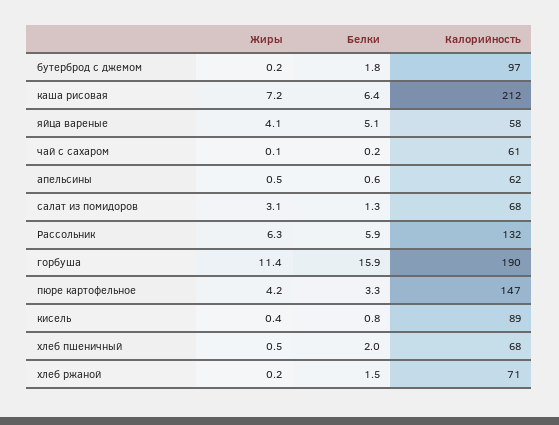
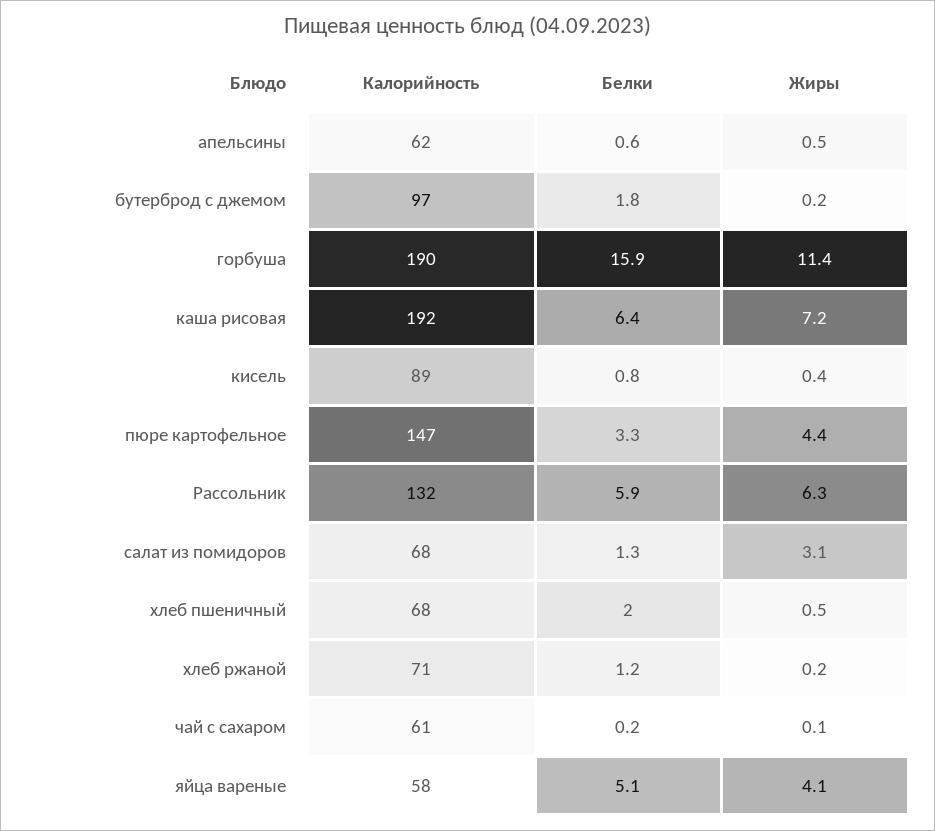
  {
    "Жиры": {
      "бутерброд с джемом": 0.2,
      "каша рисовая": 7.2,
      "яйца вареные": 4.1,
      "чай с сахаром": 0.1,
      "апельсины": 0.5,
      "салат из помидоров": 3.1,
      "Рассольник": 6.3,
      "горбуша": 11.4,
-     "пюре картофельное": 4.2,
+     "пюре картофельное": 4.4,
      "кисель": 0.4,
      "хлеб пшеничный": 0.5,
      "хлеб ржаной": 0.2
    },
    "Белки": {
      "бутерброд с джемом": 1.8,
      "каша рисовая": 6.4,
      "яйца вареные": 5.1,
      "чай с сахаром": 0.2,
      "апельсины": 0.6,
      "салат из помидоров": 1.3,
      "Рассольник": 5.9,
      "горбуша": 15.9,
      "пюре картофельное": 3.3,
      "кисель": 0.8,
      "хлеб пшеничный": 2,
-     "хлеб ржаной": 1.5
+     "хлеб ржаной": 1.2
    },
    "Калорийность": {
      "бутерброд с джемом": 97,
-     "каша рисовая": 212,
+     "каша рисовая": 192,
      "яйца вареные": 58,
      "чай с сахаром": 61,
      "апельсины": 62,
      "салат из помидоров": 68,
      "Рассольник": 132,
      "горбуша": 190,
      "пюре картофельное": 147,
      "кисель": 89,
      "хлеб пшеничный": 68,
      "хлеб ржаной": 71
    }
  }

